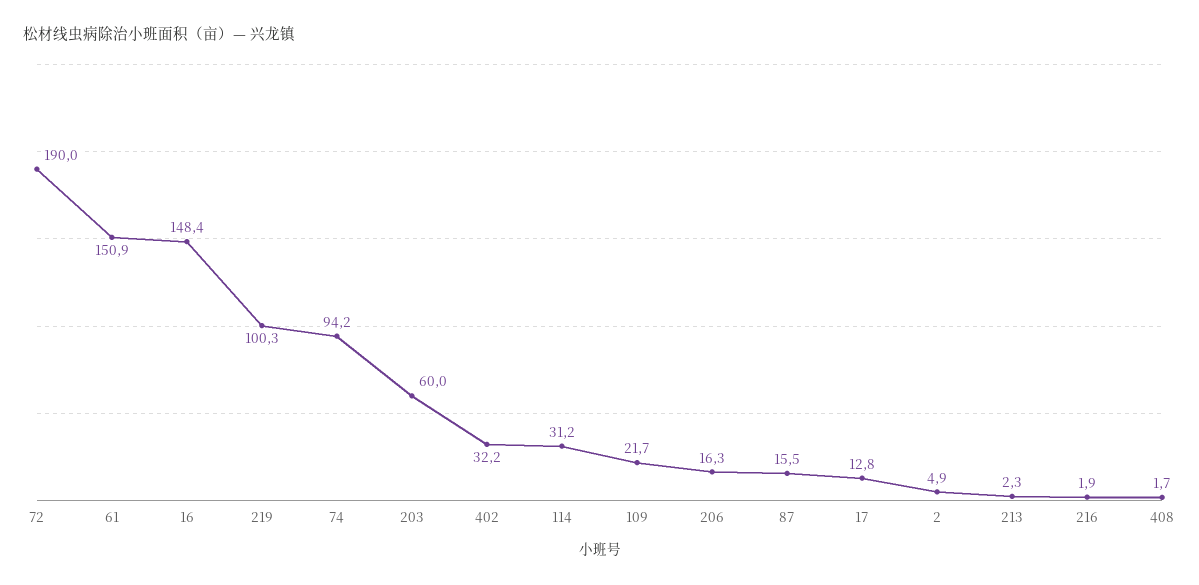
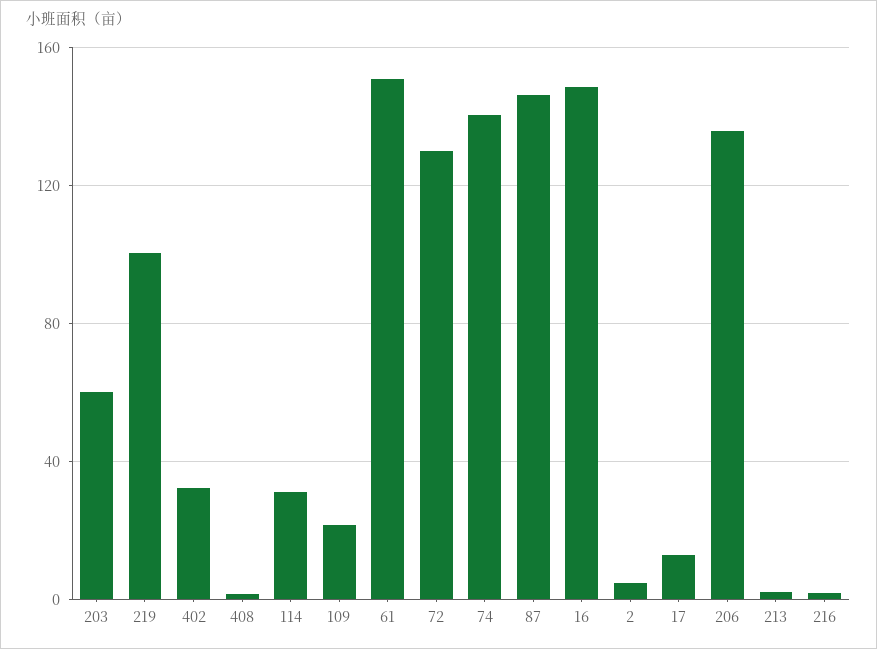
  {
-   "72": 190,
+   "72": 130,
    "61": 150.9,
    "16": 148.4,
    "219": 100.3,
-   "74": 94.2,
+   "74": 140,
    "203": 60,
    "402": 32.2,
    "114": 31.2,
    "109": 21.7,
-   "206": 16.3,
+   "206": 135,
-   "87": 15.5,
+   "87": 145,
    "17": 12.8,
    "2": 4.9,
    "213": 2.3,
    "216": 1.9,
    "408": 1.7
  }

